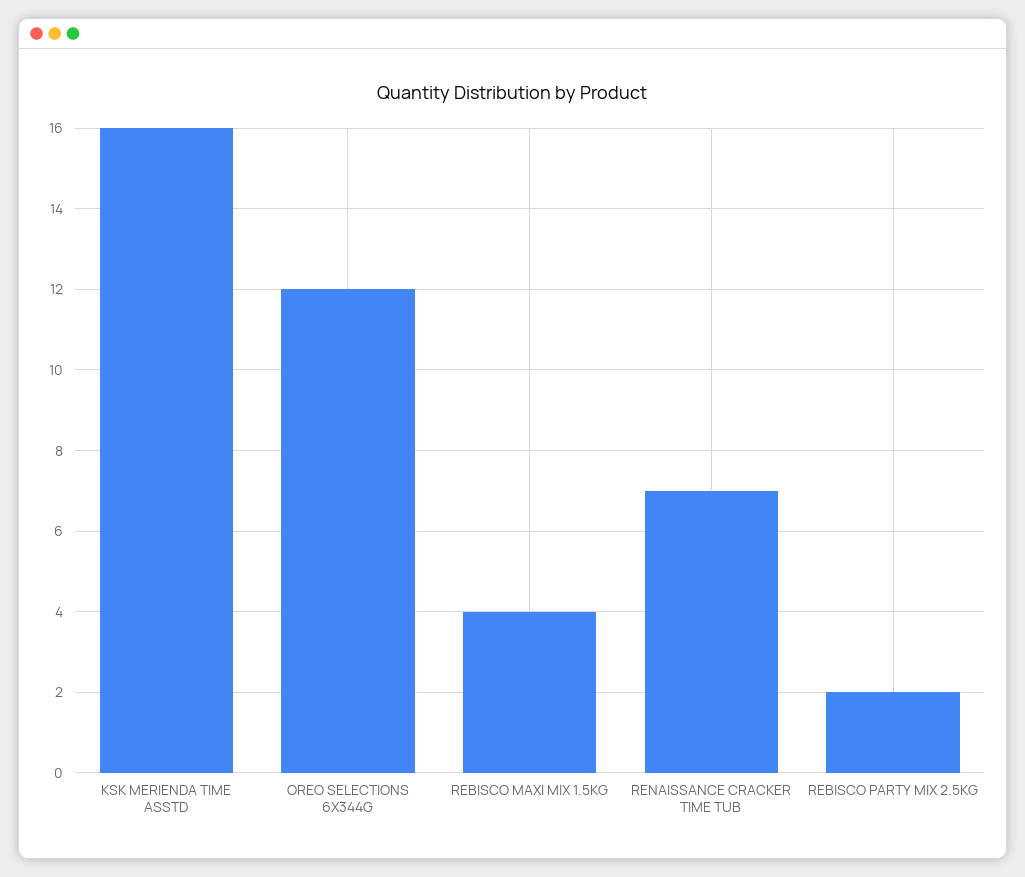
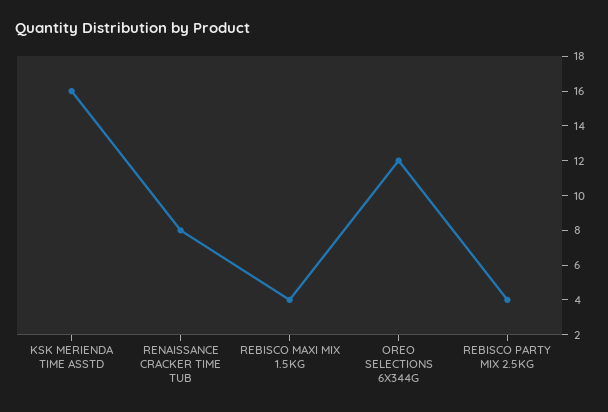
  {
    "KSK MERIENDA TIME ASSTD": 16,
    "OREO SELECTIONS 6X344G": 12,
    "REBISCO MAXI MIX 1.5KG": 4,
-   "RENAISSANCE CRACKER TIME TUB": 7,
+   "RENAISSANCE CRACKER TIME TUB": 8,
-   "REBISCO PARTY MIX 2.5KG": 2
+   "REBISCO PARTY MIX 2.5KG": 4
  }

